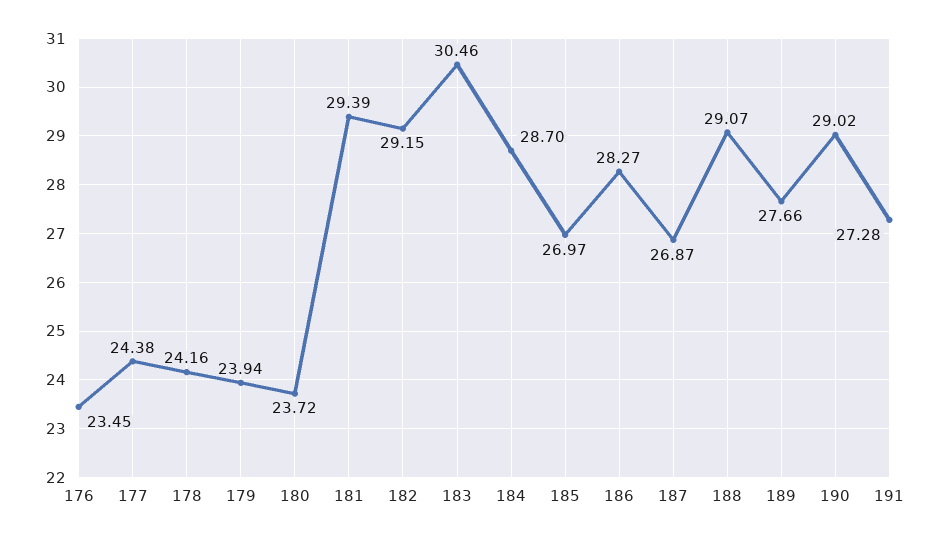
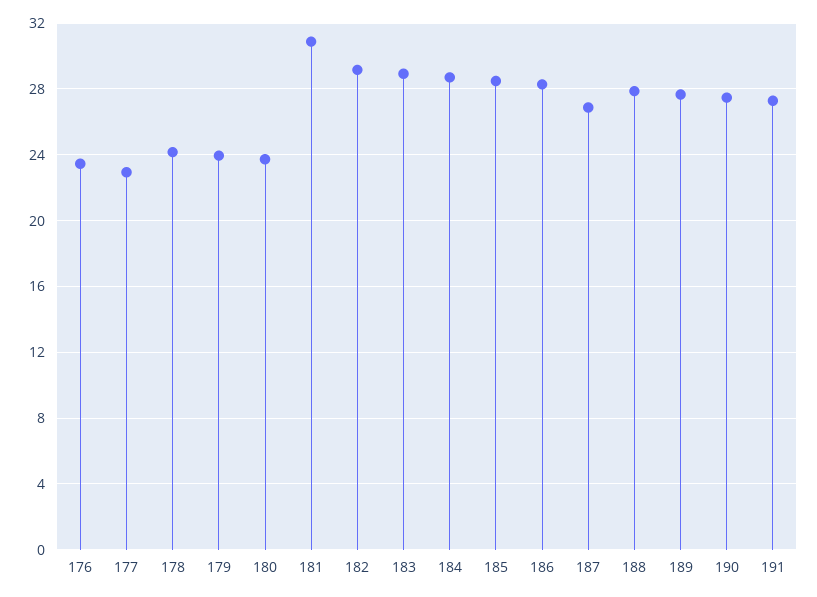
  {
    "176": 23.45,
-   "177": 24.38,
+   "177": 23,
    "178": 24.16,
    "179": 23.94,
    "180": 23.72,
-   "181": 29.39,
+   "181": 31,
    "182": 29.15,
-   "183": 30.46,
+   "183": 29,
    "184": 28.7,
-   "185": 26.97,
+   "185": 28.5,
    "186": 28.27,
    "187": 26.87,
-   "188": 29.07,
+   "188": 28,
    "189": 27.66,
-   "190": 29.02,
+   "190": 27.5,
    "191": 27.28
  }

